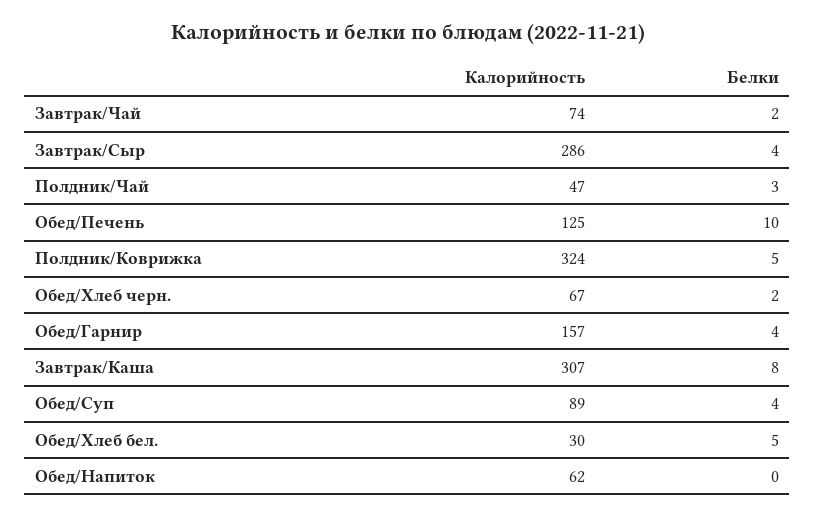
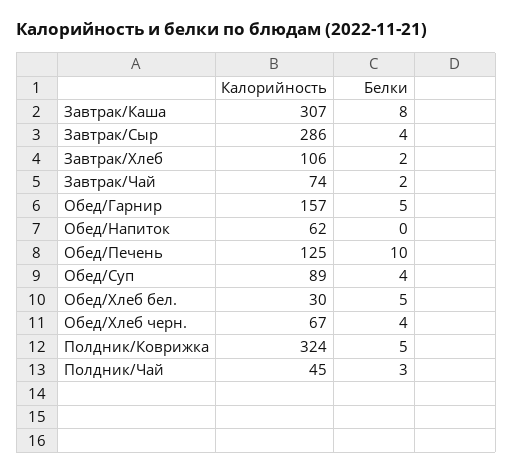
  {
    "Калорийность": {
      "Завтрак/Чай": 74,
      "Завтрак/Сыр": 286,
-     "Полдник/Чай": 47,
+     "Полдник/Чай": 45,
      "Обед/Печень": 125,
      "Полдник/Коврижка": 324,
      "Обед/Хлеб черн.": 67,
      "Обед/Гарнир": 157,
      "Завтрак/Каша": 307,
      "Обед/Суп": 89,
      "Обед/Хлеб бел.": 30,
-     "Обед/Напиток": 62
+     "Обед/Напиток": 62,
+     "Завтрак/Хлеб": 106
    },
    "Белки": {
      "Завтрак/Чай": 2,
      "Завтрак/Сыр": 4,
      "Полдник/Чай": 3,
      "Обед/Печень": 10,
      "Полдник/Коврижка": 5,
-     "Обед/Хлеб черн.": 2,
+     "Обед/Хлеб черн.": 4,
-     "Обед/Гарнир": 4,
+     "Обед/Гарнир": 5,
      "Завтрак/Каша": 8,
      "Обед/Суп": 4,
      "Обед/Хлеб бел.": 5,
-     "Обед/Напиток": 0
+     "Обед/Напиток": 0,
+     "Завтрак/Хлеб": 2
    }
  }

